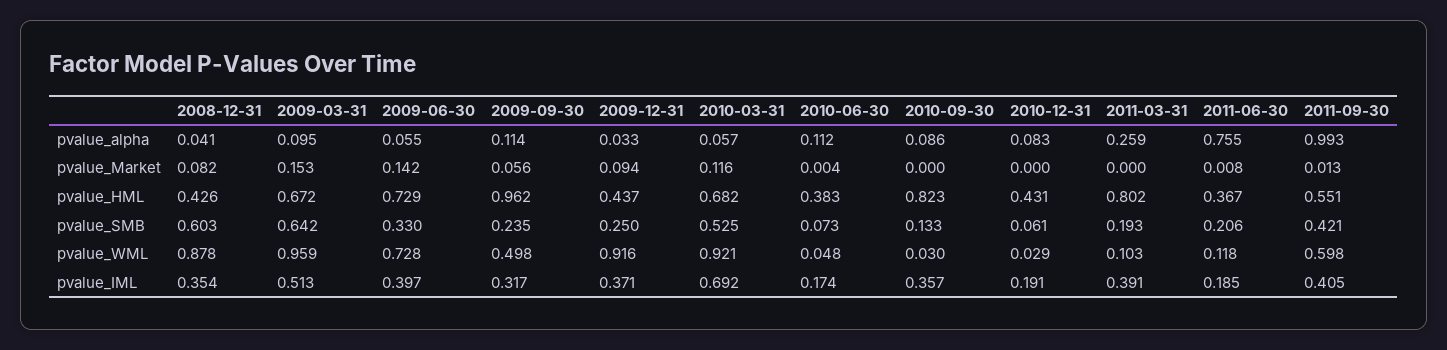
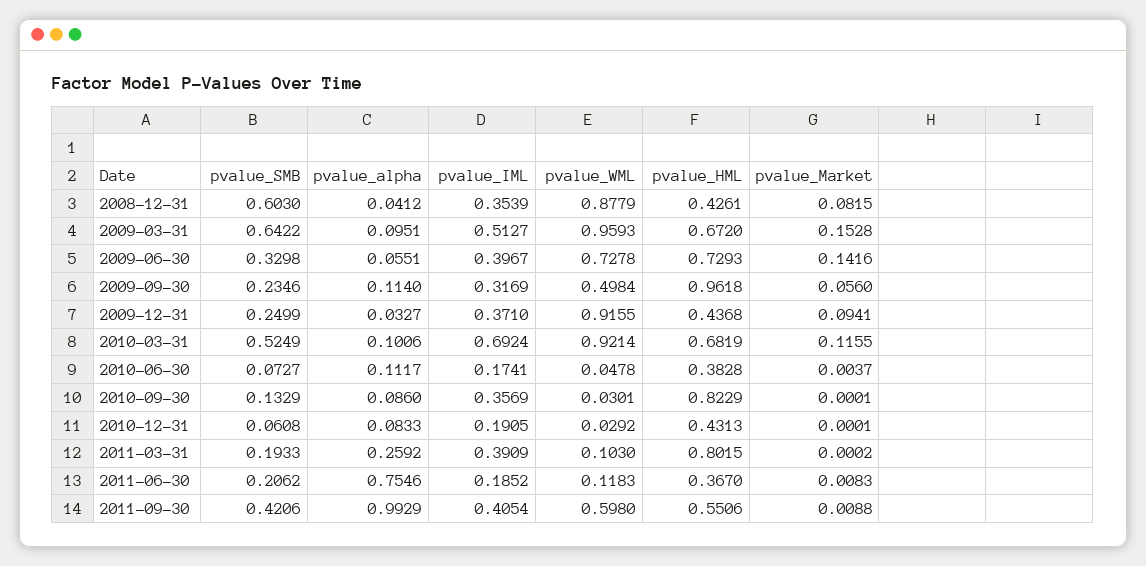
  {
    "2008-12-31": {
      "pvalue_alpha": 0.0412,
      "pvalue_Market": 0.0815,
      "pvalue_HML": 0.4261,
      "pvalue_SMB": 0.603,
      "pvalue_WML": 0.8779,
      "pvalue_IML": 0.3539
    },
    "2009-03-31": {
      "pvalue_alpha": 0.0951,
      "pvalue_Market": 0.1528,
      "pvalue_HML": 0.672,
      "pvalue_SMB": 0.6422,
      "pvalue_WML": 0.9593,
      "pvalue_IML": 0.5127
    },
    "2009-06-30": {
      "pvalue_alpha": 0.0551,
      "pvalue_Market": 0.1416,
      "pvalue_HML": 0.7293,
      "pvalue_SMB": 0.3298,
      "pvalue_WML": 0.7278,
      "pvalue_IML": 0.3967
    },
    "2009-09-30": {
      "pvalue_alpha": 0.114,
      "pvalue_Market": 0.056,
      "pvalue_HML": 0.9618,
      "pvalue_SMB": 0.2346,
      "pvalue_WML": 0.4984,
      "pvalue_IML": 0.3169
    },
    "2009-12-31": {
      "pvalue_alpha": 0.0327,
      "pvalue_Market": 0.0941,
      "pvalue_HML": 0.4368,
      "pvalue_SMB": 0.2499,
      "pvalue_WML": 0.9155,
      "pvalue_IML": 0.371
    },
    "2010-03-31": {
-     "pvalue_alpha": 0.057,
+     "pvalue_alpha": 0.1006,
      "pvalue_Market": 0.1155,
      "pvalue_HML": 0.6819,
      "pvalue_SMB": 0.5249,
      "pvalue_WML": 0.9214,
      "pvalue_IML": 0.6924
    },
    "2010-06-30": {
      "pvalue_alpha": 0.1117,
      "pvalue_Market": 0.0037,
      "pvalue_HML": 0.3828,
      "pvalue_SMB": 0.0727,
      "pvalue_WML": 0.0478,
      "pvalue_IML": 0.1741
    },
    "2010-09-30": {
      "pvalue_alpha": 0.086,
      "pvalue_Market": 0.0001,
      "pvalue_HML": 0.8229,
      "pvalue_SMB": 0.1329,
      "pvalue_WML": 0.0301,
      "pvalue_IML": 0.3569
    },
    "2010-12-31": {
      "pvalue_alpha": 0.0833,
      "pvalue_Market": 0.0001,
      "pvalue_HML": 0.4313,
      "pvalue_SMB": 0.0608,
      "pvalue_WML": 0.0292,
      "pvalue_IML": 0.1905
    },
    "2011-03-31": {
      "pvalue_alpha": 0.2592,
      "pvalue_Market": 0.0002,
      "pvalue_HML": 0.8015,
      "pvalue_SMB": 0.1933,
      "pvalue_WML": 0.103,
      "pvalue_IML": 0.3909
    },
    "2011-06-30": {
      "pvalue_alpha": 0.7546,
      "pvalue_Market": 0.0083,
      "pvalue_HML": 0.367,
      "pvalue_SMB": 0.2062,
      "pvalue_WML": 0.1183,
      "pvalue_IML": 0.1852
    },
    "2011-09-30": {
      "pvalue_alpha": 0.9929,
-     "pvalue_Market": 0.013,
+     "pvalue_Market": 0.0088,
      "pvalue_HML": 0.5506,
      "pvalue_SMB": 0.4206,
      "pvalue_WML": 0.598,
      "pvalue_IML": 0.4054
    }
  }

